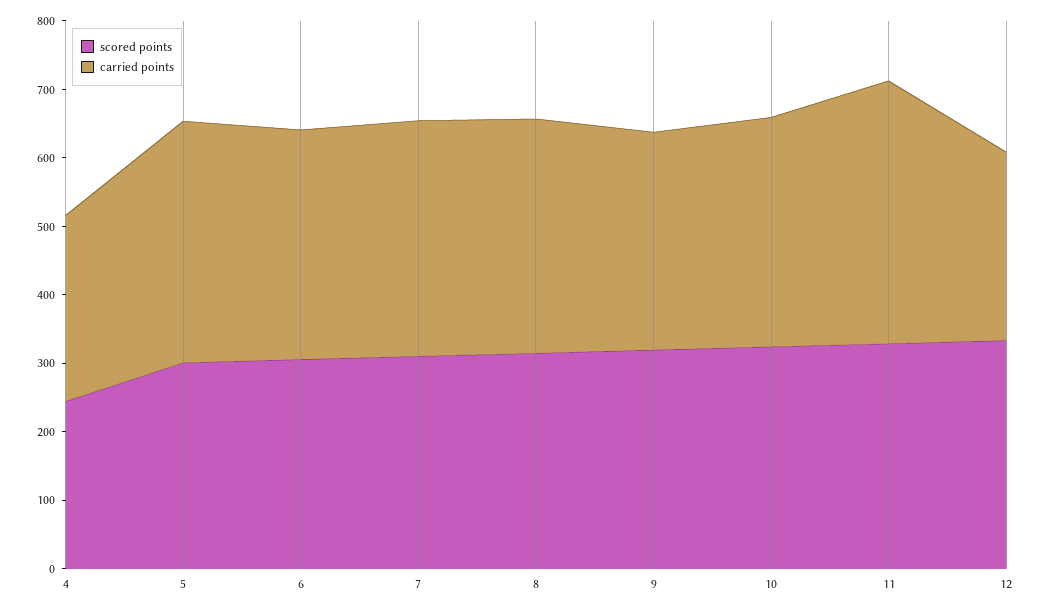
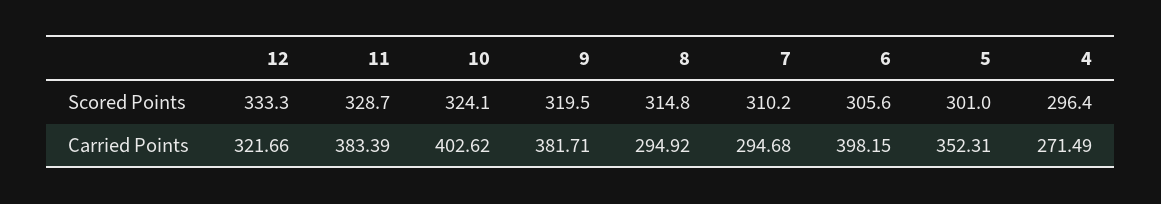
  {
    "scored points": {
-     "4": 240,
+     "4": 296.4,
      "5": 301,
      "6": 305.6,
      "7": 310.2,
      "8": 314.8,
      "9": 319.5,
      "10": 324.1,
      "11": 328.7,
      "12": 333.3
    },
    "carried points": {
      "4": 271.49,
      "5": 352.31,
-     "6": 340,
+     "6": 398.15,
-     "7": 340,
+     "7": 294.68,
-     "8": 340,
+     "8": 294.92,
-     "9": 320,
+     "9": 381.71,
-     "10": 340,
+     "10": 402.62,
      "11": 383.39,
-     "12": 280
+     "12": 321.66
    }
  }

